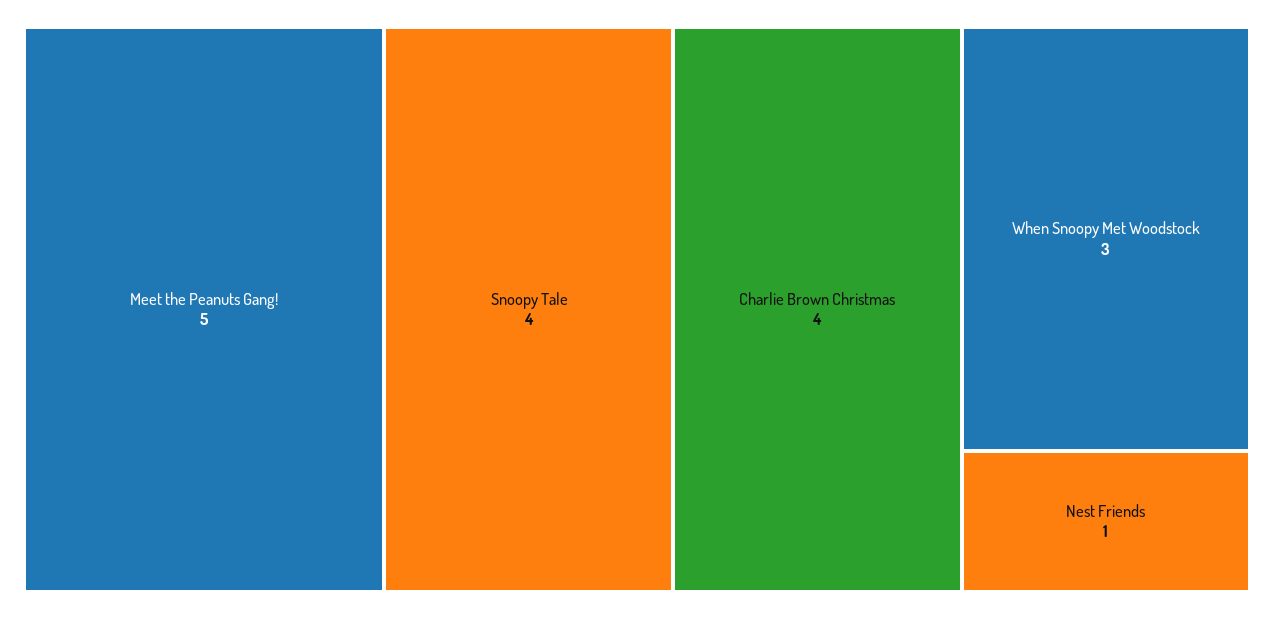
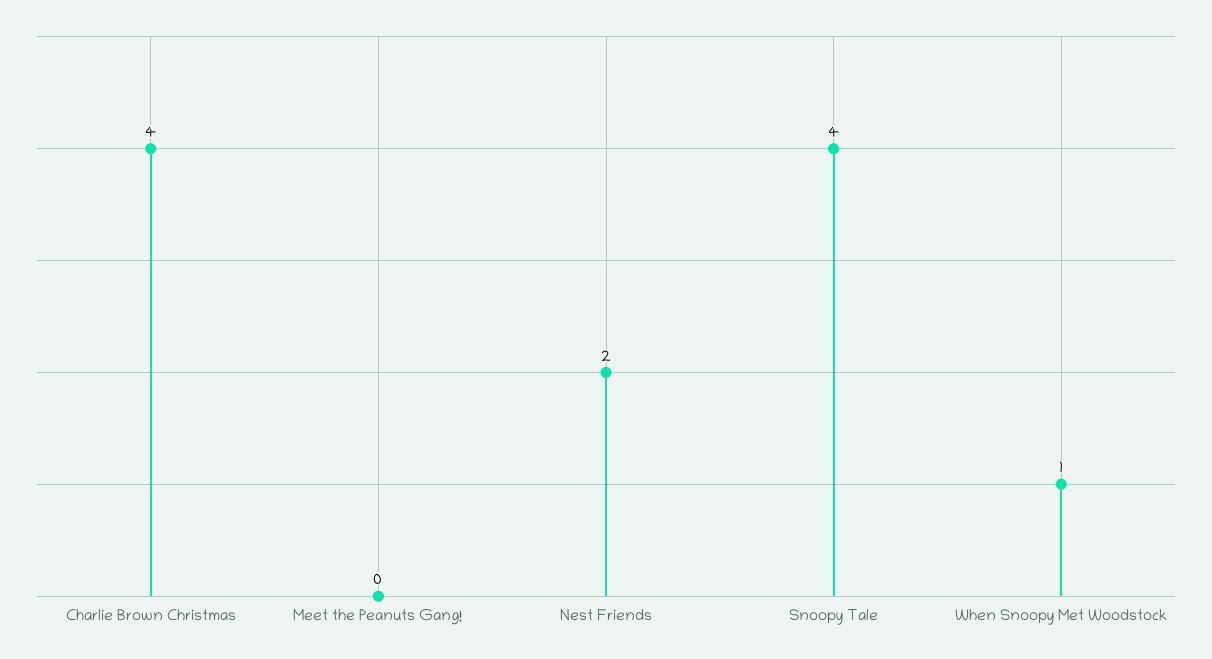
  {
-   "Meet the Peanuts Gang!": 5,
+   "Meet the Peanuts Gang!": 0,
    "Snoopy Tale": 4,
    "Charlie Brown Christmas": 4,
-   "When Snoopy Met Woodstock": 3,
+   "When Snoopy Met Woodstock": 1,
-   "Nest Friends": 1
+   "Nest Friends": 2
  }

